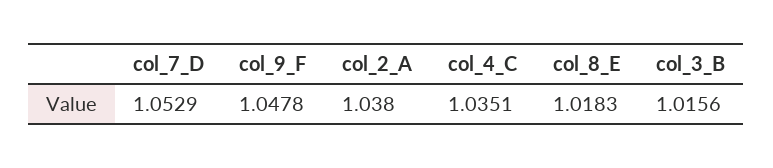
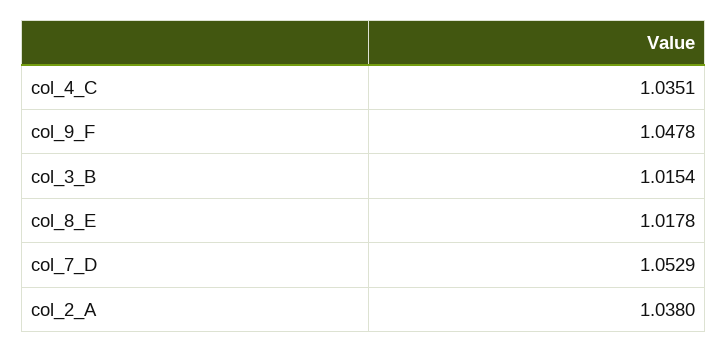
  {
    "col_7_D": 1.0529,
    "col_9_F": 1.0478,
    "col_2_A": 1.038,
    "col_4_C": 1.0351,
-   "col_8_E": 1.0183,
+   "col_8_E": 1.0178,
-   "col_3_B": 1.0156
+   "col_3_B": 1.0154
  }

